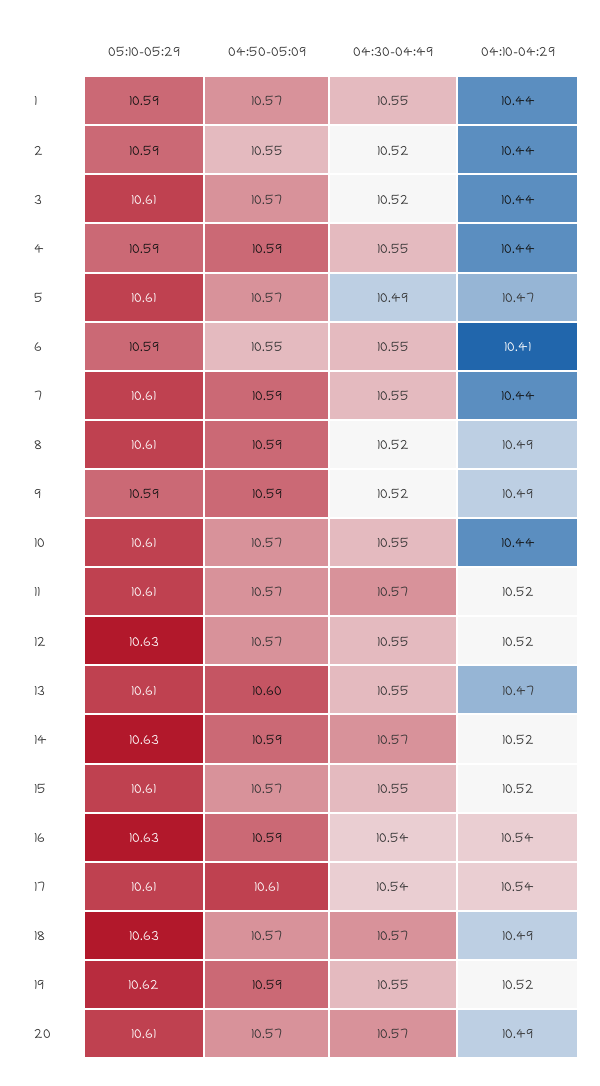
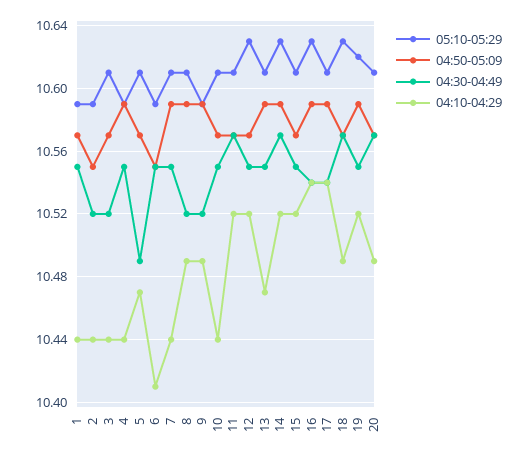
  {
    "05:10-05:29": {
      "1": 10.59,
      "2": 10.59,
      "3": 10.61,
      "4": 10.59,
      "5": 10.61,
      "6": 10.59,
      "7": 10.61,
      "8": 10.61,
      "9": 10.59,
      "10": 10.61,
      "11": 10.61,
      "12": 10.63,
      "13": 10.61,
      "14": 10.63,
      "15": 10.61,
      "16": 10.63,
      "17": 10.61,
      "18": 10.63,
      "19": 10.62,
      "20": 10.61
    },
    "04:50-05:09": {
      "1": 10.57,
      "2": 10.55,
      "3": 10.57,
      "4": 10.59,
      "5": 10.57,
      "6": 10.55,
      "7": 10.59,
      "8": 10.59,
      "9": 10.59,
      "10": 10.57,
      "11": 10.57,
      "12": 10.57,
-     "13": 10.6,
+     "13": 10.59,
      "14": 10.59,
      "15": 10.57,
      "16": 10.59,
-     "17": 10.61,
+     "17": 10.59,
      "18": 10.57,
      "19": 10.59,
      "20": 10.57
    },
    "04:30-04:49": {
      "1": 10.55,
      "2": 10.52,
      "3": 10.52,
      "4": 10.55,
      "5": 10.49,
      "6": 10.55,
      "7": 10.55,
      "8": 10.52,
      "9": 10.52,
      "10": 10.55,
      "11": 10.57,
      "12": 10.55,
      "13": 10.55,
      "14": 10.57,
      "15": 10.55,
      "16": 10.54,
      "17": 10.54,
      "18": 10.57,
      "19": 10.55,
      "20": 10.57
    },
    "04:10-04:29": {
      "1": 10.44,
      "2": 10.44,
      "3": 10.44,
      "4": 10.44,
      "5": 10.47,
      "6": 10.41,
      "7": 10.44,
      "8": 10.49,
      "9": 10.49,
      "10": 10.44,
      "11": 10.52,
      "12": 10.52,
      "13": 10.47,
      "14": 10.52,
      "15": 10.52,
      "16": 10.54,
      "17": 10.54,
      "18": 10.49,
      "19": 10.52,
      "20": 10.49
    }
  }

